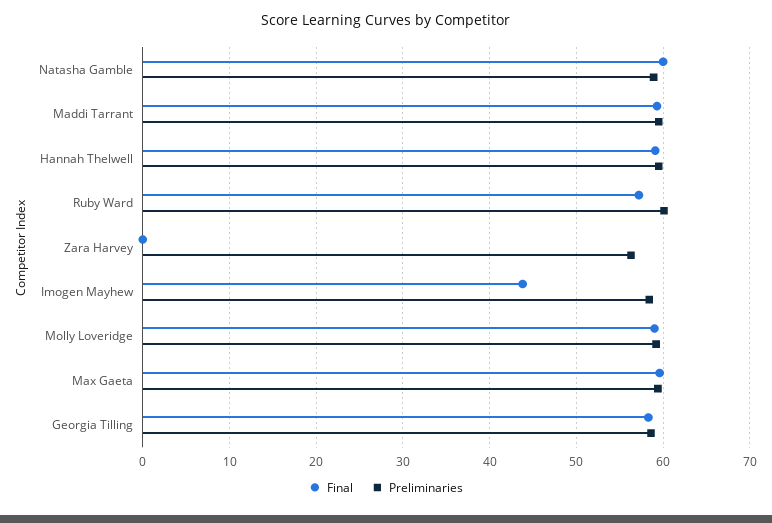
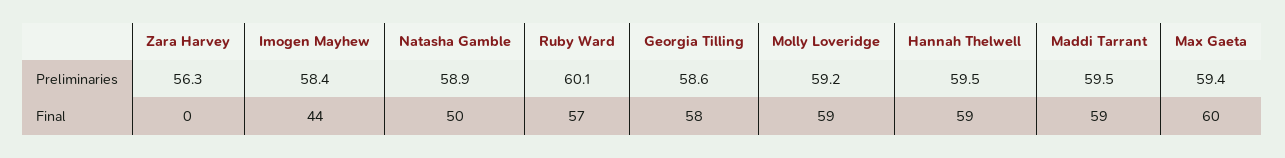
  {
    "Final": {
-     "Natasha Gamble": 60,
+     "Natasha Gamble": 50,
      "Maddi Tarrant": 59,
      "Hannah Thelwell": 59,
      "Ruby Ward": 57,
      "Zara Harvey": 0,
      "Imogen Mayhew": 44,
      "Molly Loveridge": 59,
      "Max Gaeta": 60,
      "Georgia Tilling": 58
    },
    "Preliminaries": {
      "Natasha Gamble": 58.9,
      "Maddi Tarrant": 59.5,
      "Hannah Thelwell": 59.5,
      "Ruby Ward": 60.1,
      "Zara Harvey": 56.3,
      "Imogen Mayhew": 58.4,
      "Molly Loveridge": 59.2,
      "Max Gaeta": 59.4,
      "Georgia Tilling": 58.6
    }
  }

